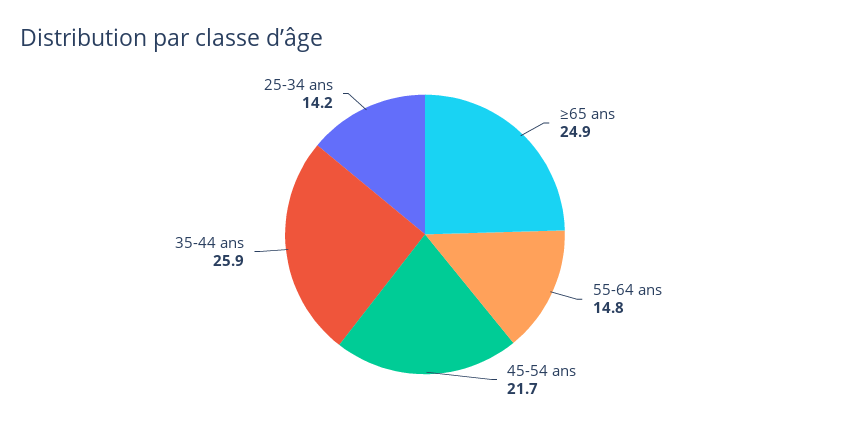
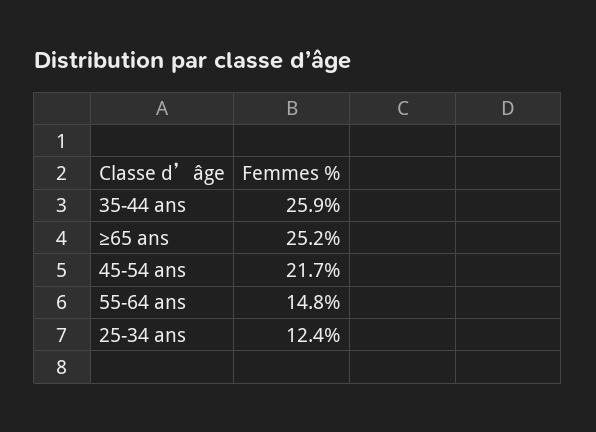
  {
-   "≥65 ans": 24.9,
+   "≥65 ans": 25.2,
    "55-64 ans": 14.8,
    "45-54 ans": 21.7,
    "35-44 ans": 25.9,
-   "25-34 ans": 14.2
+   "25-34 ans": 12.4
  }

